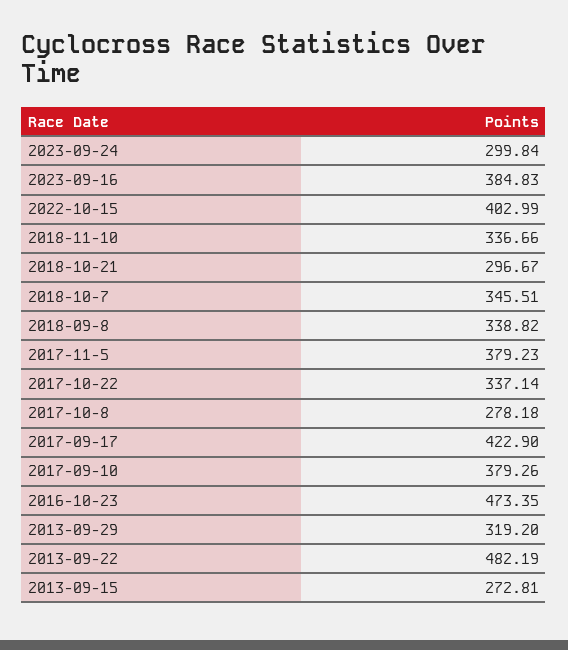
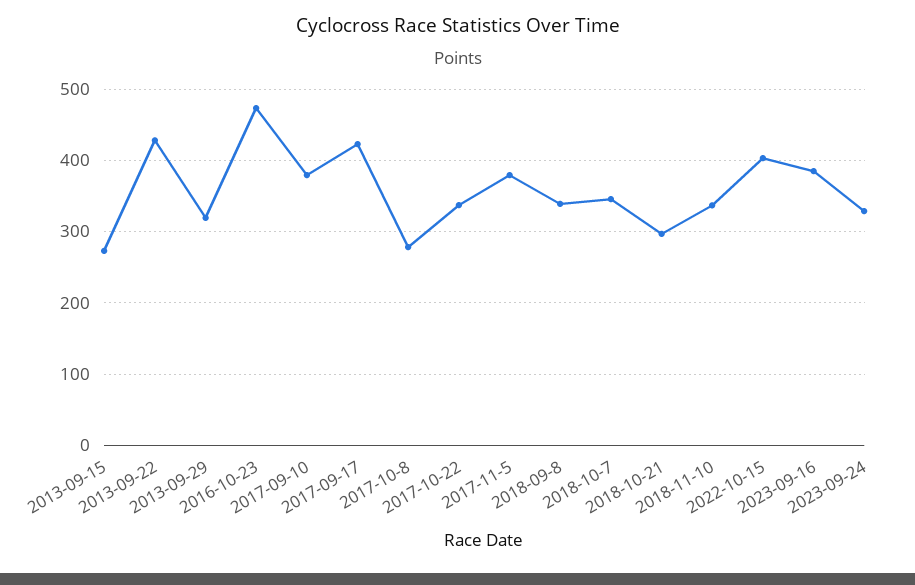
  {
-   "2023-09-24": 299.84,
+   "2023-09-24": 330,
    "2023-09-16": 384.83,
    "2022-10-15": 402.99,
    "2018-11-10": 336.66,
    "2018-10-21": 296.67,
    "2018-10-7": 345.51,
    "2018-09-8": 338.82,
    "2017-11-5": 379.23,
    "2017-10-22": 337.14,
    "2017-10-8": 278.18,
    "2017-09-17": 422.9,
    "2017-09-10": 379.26,
    "2016-10-23": 473.35,
    "2013-09-29": 319.2,
-   "2013-09-22": 482.19,
+   "2013-09-22": 430,
    "2013-09-15": 272.81
  }

